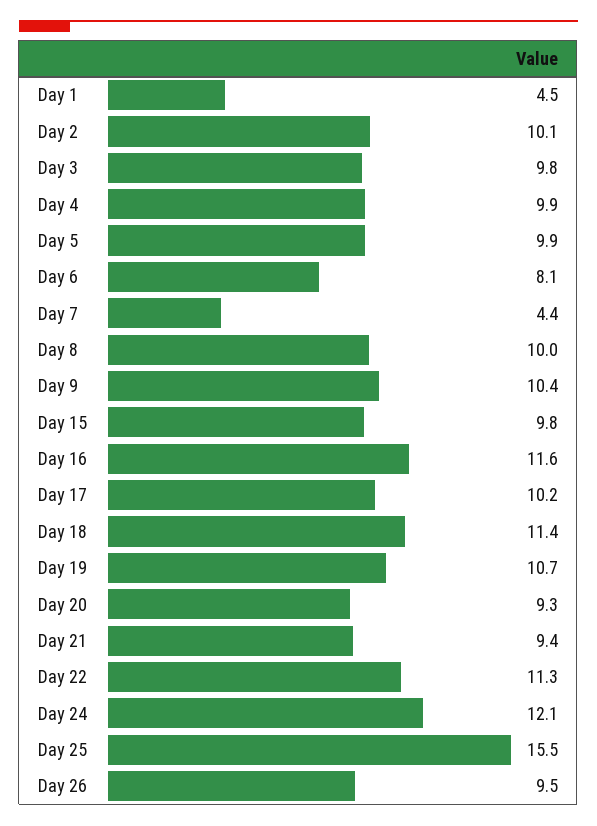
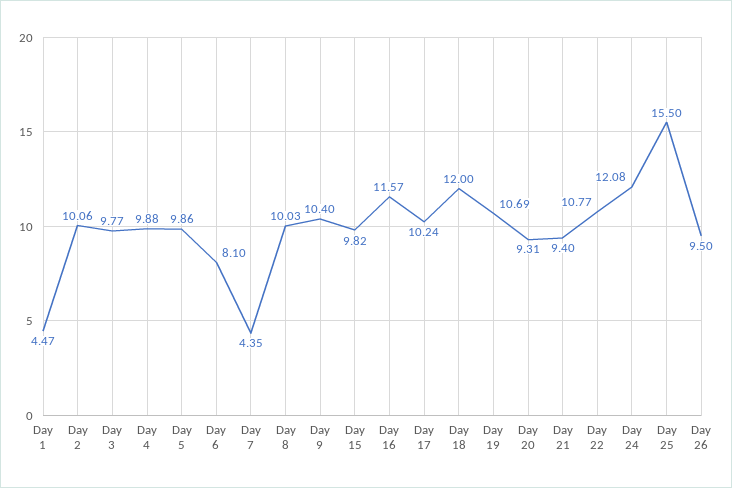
  {
    "Day 1": 4.47,
    "Day 2": 10.06,
    "Day 3": 9.77,
    "Day 4": 9.88,
    "Day 5": 9.86,
    "Day 6": 8.1,
    "Day 7": 4.35,
    "Day 8": 10.03,
    "Day 9": 10.4,
    "Day 15": 9.82,
    "Day 16": 11.57,
    "Day 17": 10.24,
-   "Day 18": 11.4,
+   "Day 18": 12,
    "Day 19": 10.69,
    "Day 20": 9.31,
    "Day 21": 9.4,
-   "Day 22": 11.3,
+   "Day 22": 10.77,
    "Day 24": 12.08,
    "Day 25": 15.5,
    "Day 26": 9.5
  }

